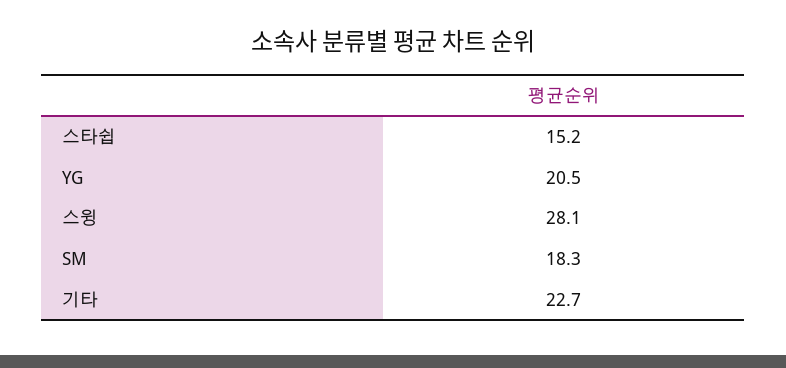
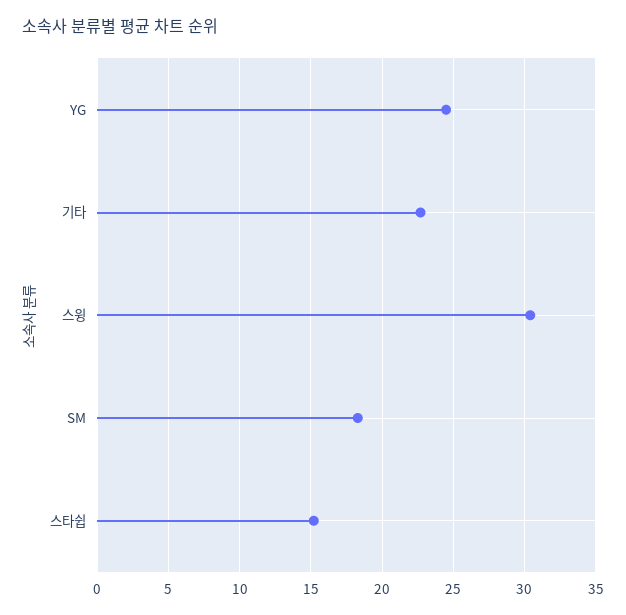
  {
    "스타쉽": 15.2,
-   "YG": 20.5,
+   "YG": 24.5,
-   "스윙": 28.1,
+   "스윙": 30.5,
    "SM": 18.3,
    "기타": 22.7
  }

